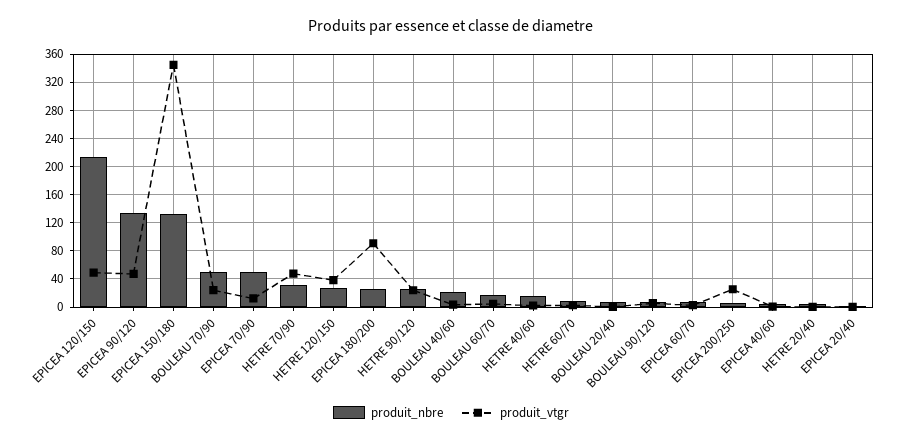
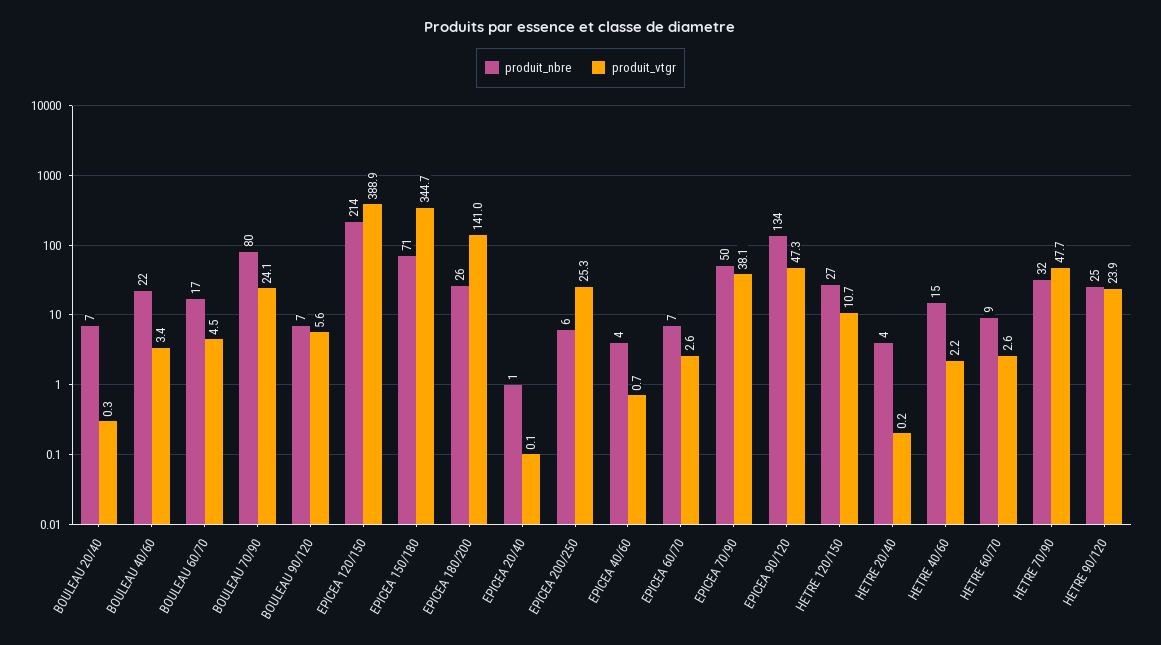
  {
    "produit_nbre": {
      "EPICEA 120/150": 214,
      "EPICEA 90/120": 134,
-     "EPICEA 150/180": 130,
+     "EPICEA 150/180": 71,
-     "BOULEAU 70/90": 50,
+     "BOULEAU 70/90": 80,
      "EPICEA 70/90": 50,
      "HETRE 70/90": 32,
      "HETRE 120/150": 27,
      "EPICEA 180/200": 26,
      "HETRE 90/120": 25,
      "BOULEAU 40/60": 22,
      "BOULEAU 60/70": 17,
      "HETRE 40/60": 15,
      "HETRE 60/70": 9,
      "BOULEAU 20/40": 7,
      "BOULEAU 90/120": 7,
      "EPICEA 60/70": 7,
      "EPICEA 200/250": 6,
      "EPICEA 40/60": 4,
      "HETRE 20/40": 4,
      "EPICEA 20/40": 1
    },
    "produit_vtgr": {
-     "EPICEA 120/150": 50,
+     "EPICEA 120/150": 388.9,
      "EPICEA 90/120": 47.3,
      "EPICEA 150/180": 344.7,
      "BOULEAU 70/90": 24.1,
-     "EPICEA 70/90": 10,
+     "EPICEA 70/90": 38.1,
      "HETRE 70/90": 47.7,
-     "HETRE 120/150": 40,
+     "HETRE 120/150": 10.7,
-     "EPICEA 180/200": 90,
+     "EPICEA 180/200": 141,
      "HETRE 90/120": 23.9,
      "BOULEAU 40/60": 3.4,
      "BOULEAU 60/70": 4.5,
      "HETRE 40/60": 2.2,
      "HETRE 60/70": 2.6,
      "BOULEAU 20/40": 0.3,
      "BOULEAU 90/120": 5.6,
      "EPICEA 60/70": 2.6,
      "EPICEA 200/250": 25.3,
      "EPICEA 40/60": 0.7,
      "HETRE 20/40": 0.2,
      "EPICEA 20/40": 0.1
    }
  }

